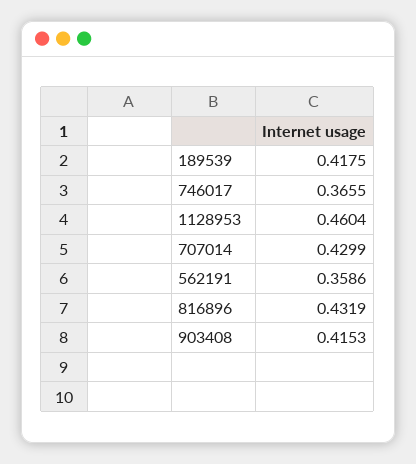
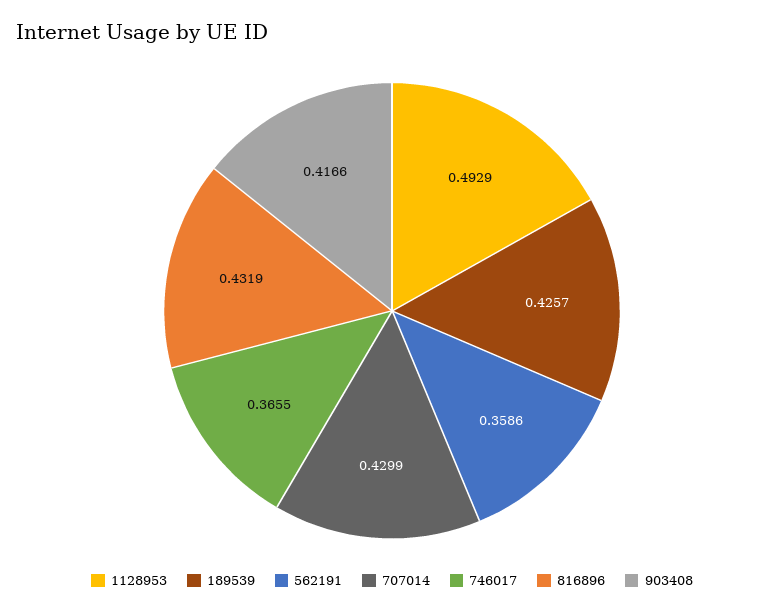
  {
-   "189539": 0.4175,
+   "189539": 0.4257,
    "746017": 0.3655,
-   "1128953": 0.4604,
+   "1128953": 0.4929,
    "707014": 0.4299,
    "562191": 0.3586,
    "816896": 0.4319,
-   "903408": 0.4153
+   "903408": 0.4166
  }

